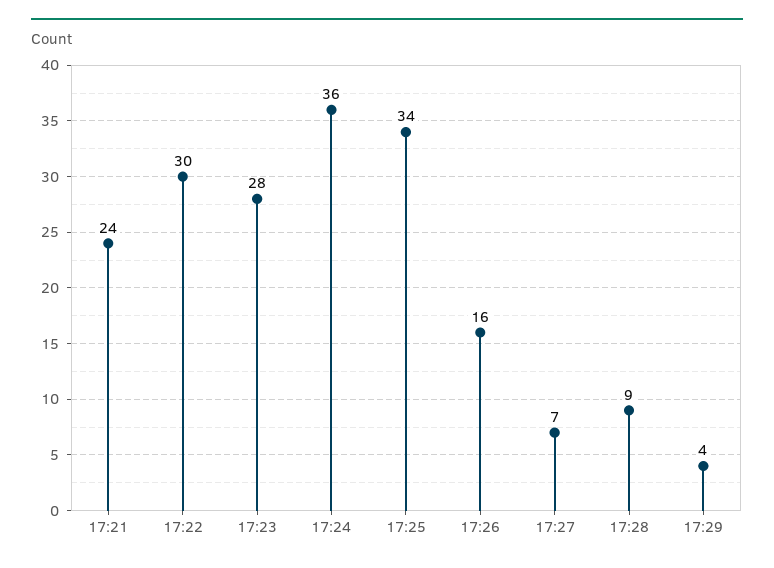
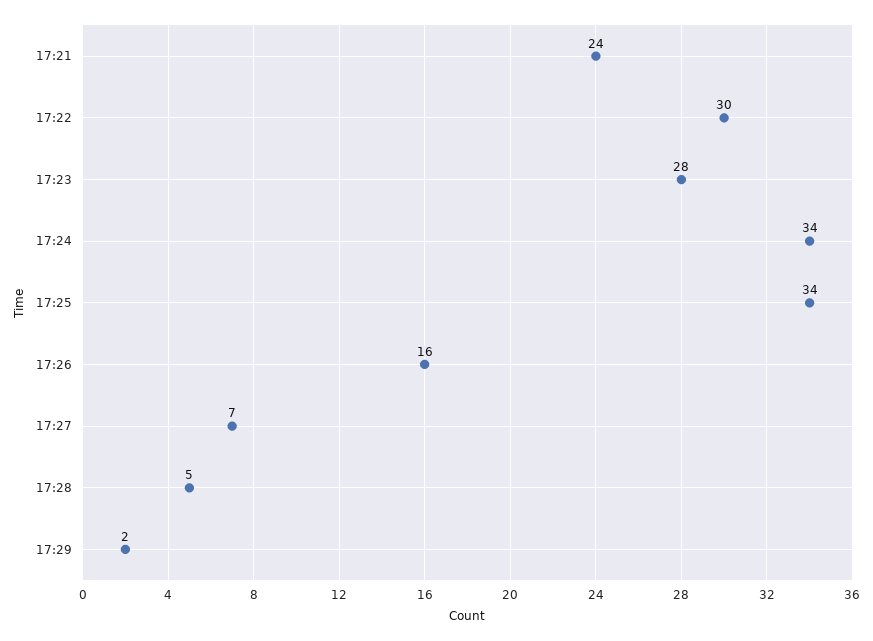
  {
    "17:21": 24,
    "17:22": 30,
    "17:23": 28,
-   "17:24": 36,
+   "17:24": 34,
    "17:25": 34,
    "17:26": 16,
    "17:27": 7,
-   "17:28": 9,
+   "17:28": 5,
-   "17:29": 4
+   "17:29": 2
  }

